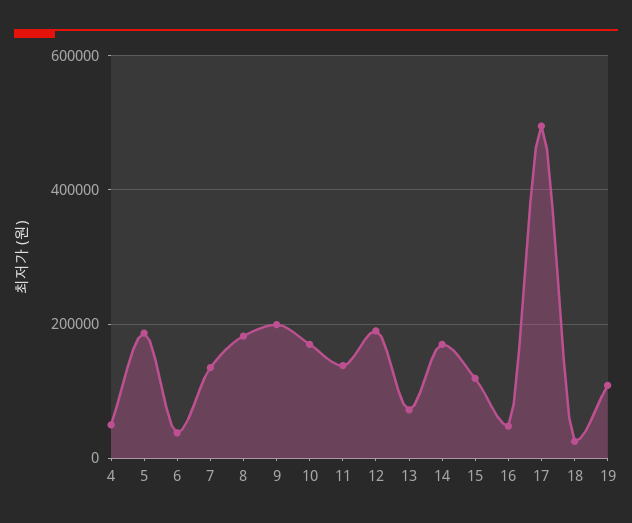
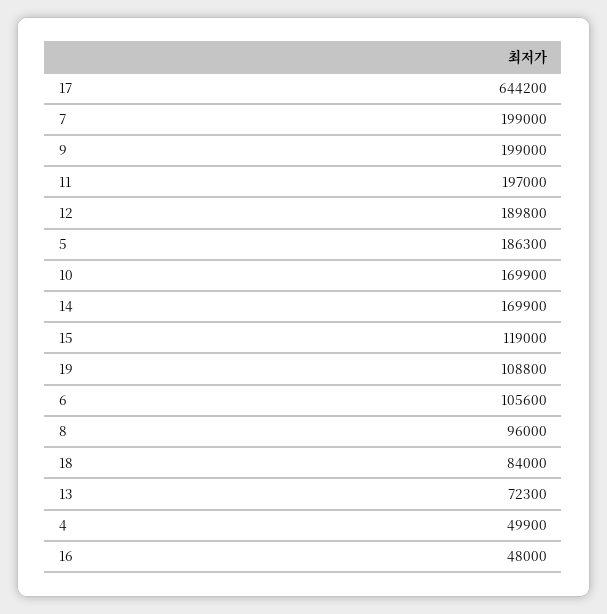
  {
    "4": 49900,
    "5": 186300,
-   "6": 40000,
+   "6": 105600,
-   "7": 140000,
+   "7": 199000,
-   "8": 180000,
+   "8": 96000,
    "9": 199000,
    "10": 169900,
-   "11": 140000,
+   "11": 197000,
    "12": 189800,
    "13": 72300,
    "14": 169900,
    "15": 119000,
    "16": 48000,
-   "17": 500000,
+   "17": 644200,
-   "18": 20000,
+   "18": 84000,
    "19": 108800
  }

